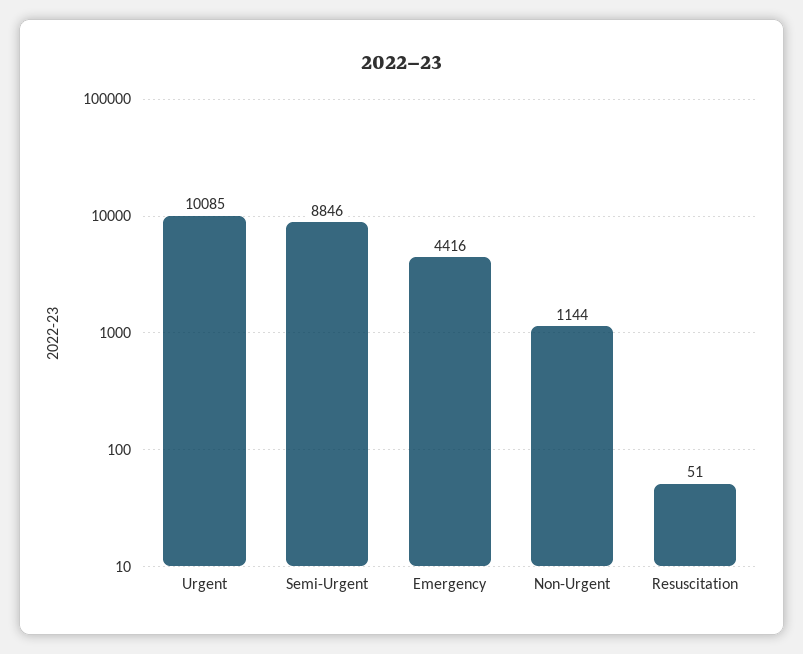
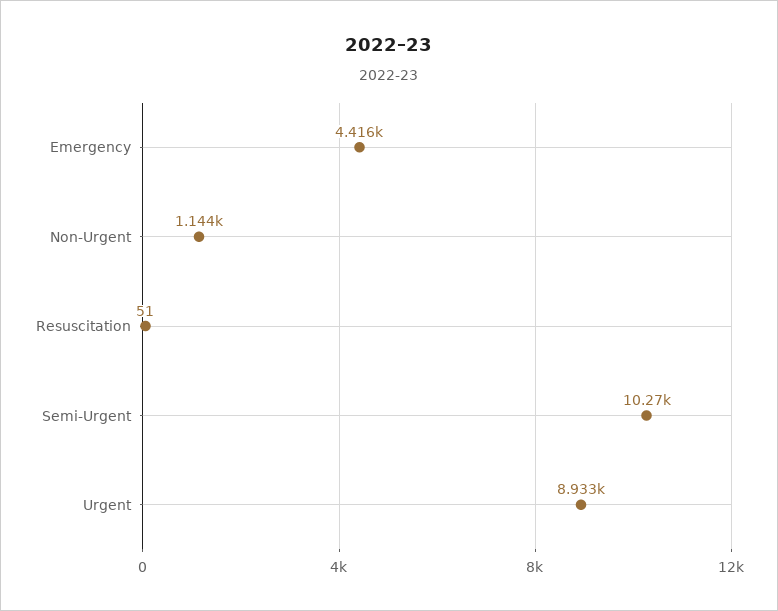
  {
-   "Urgent": 10085,
+   "Urgent": 8933,
-   "Semi-Urgent": 8846,
+   "Semi-Urgent": 10270,
    "Emergency": 4416,
    "Non-Urgent": 1144,
    "Resuscitation": 51
  }

